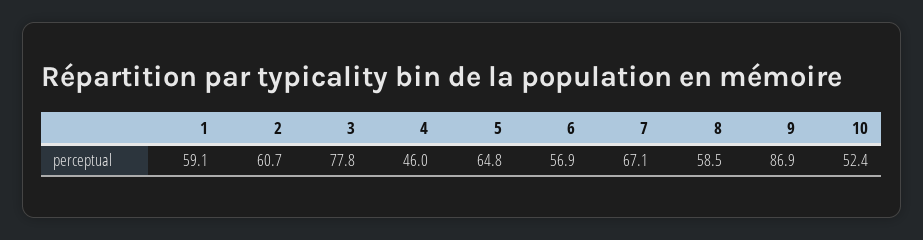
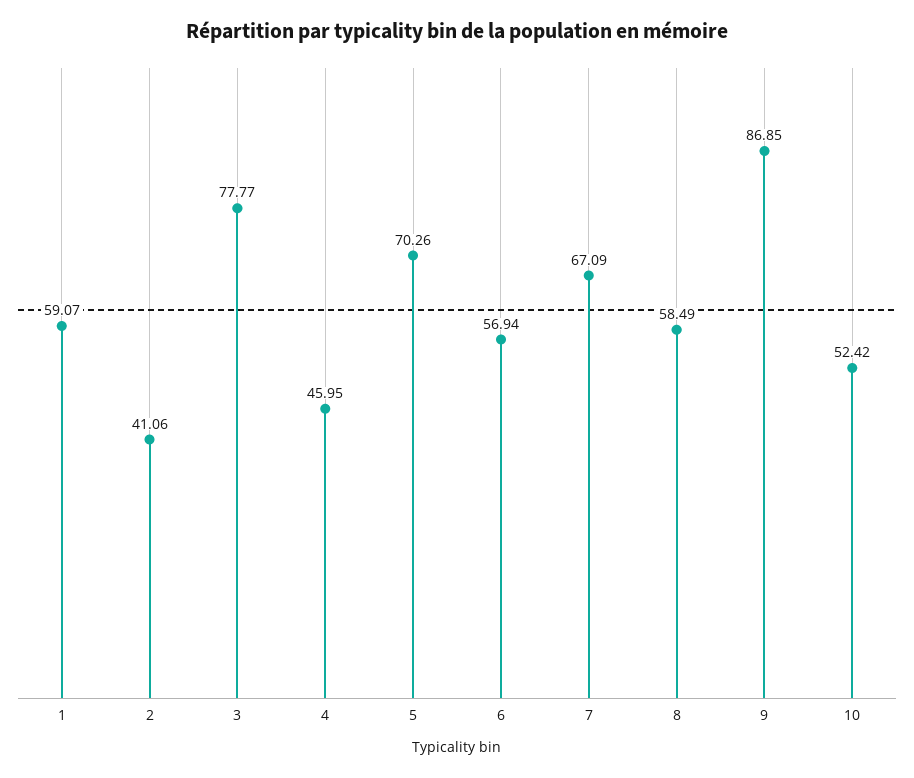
  {
    "1": 59.07,
-   "2": 60.7,
+   "2": 41.06,
    "3": 77.77,
    "4": 45.95,
-   "5": 64.8,
+   "5": 70.26,
    "6": 56.94,
    "7": 67.09,
    "8": 58.49,
    "9": 86.85,
    "10": 52.42
  }

